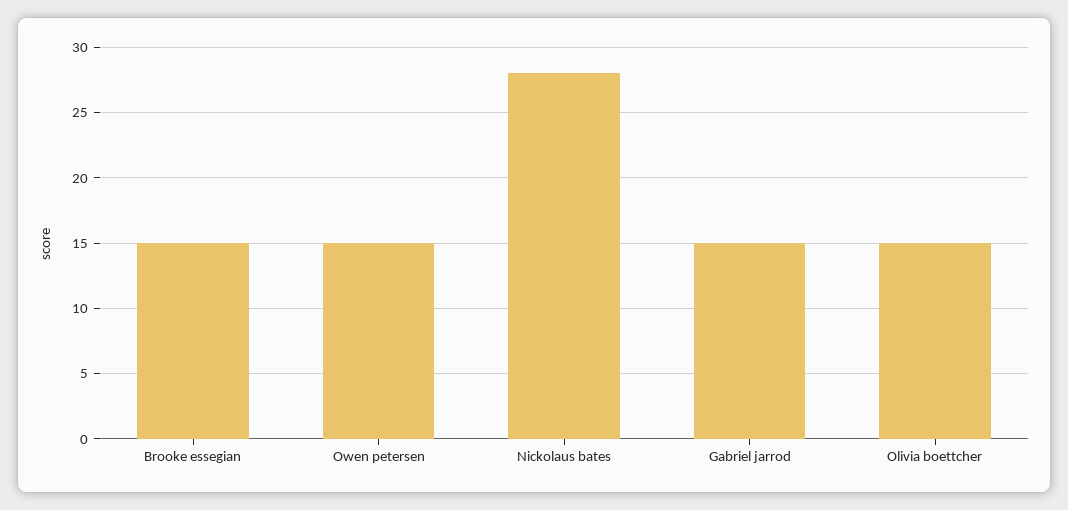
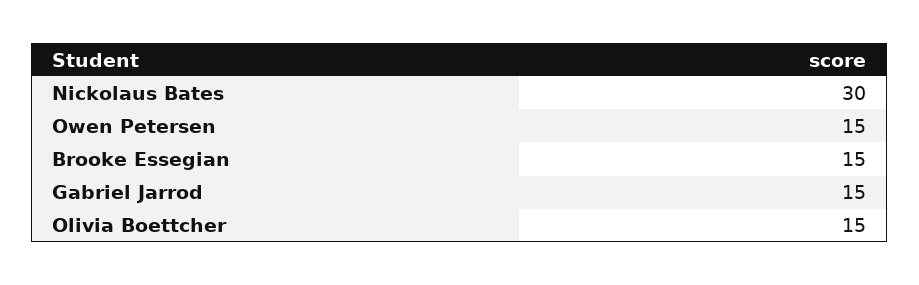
  {
    "Brooke essegian": 15,
    "Owen petersen": 15,
-   "Nickolaus bates": 28,
+   "Nickolaus bates": 30,
    "Gabriel jarrod": 15,
    "Olivia boettcher": 15
  }

